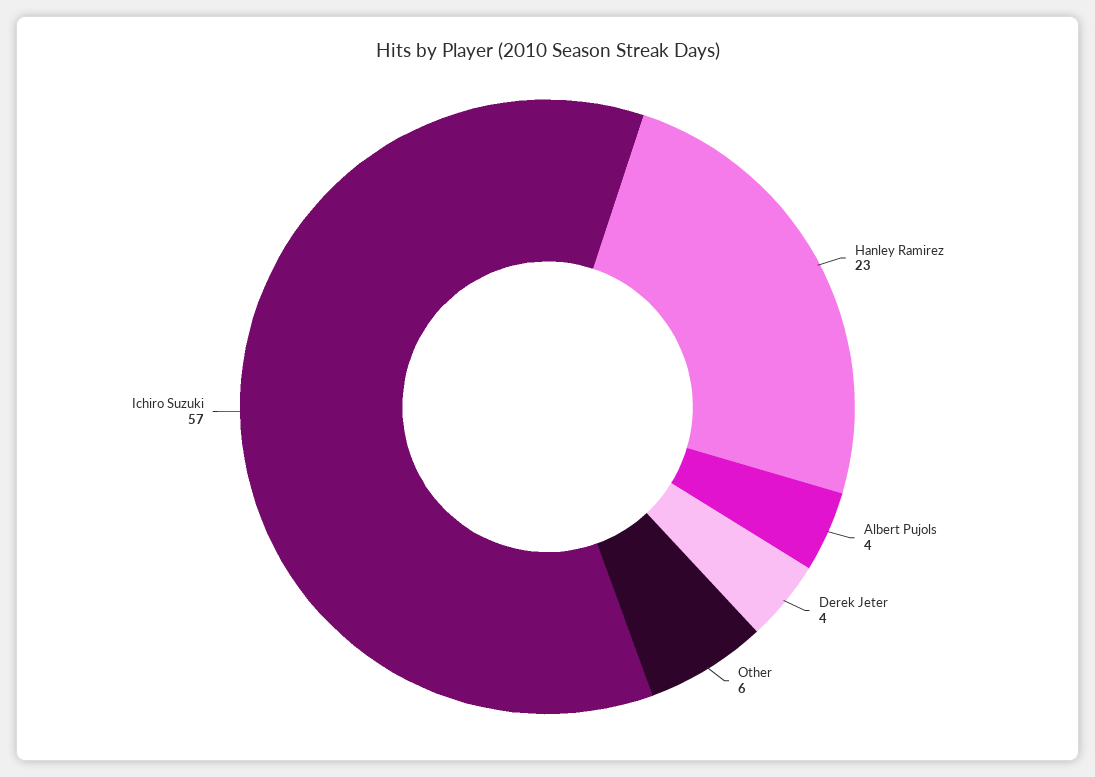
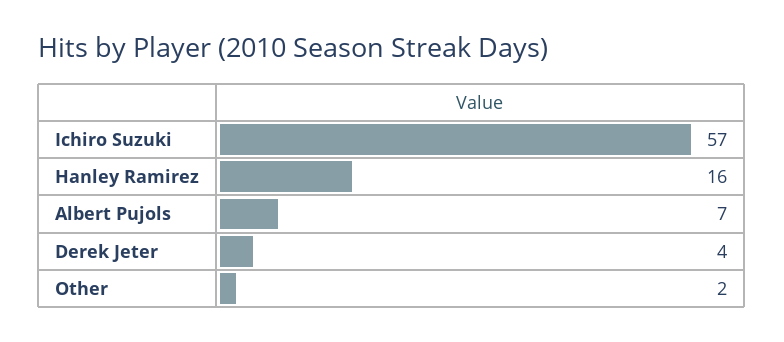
  {
-   "Hanley Ramirez": 23,
+   "Hanley Ramirez": 16,
-   "Albert Pujols": 4,
+   "Albert Pujols": 7,
    "Derek Jeter": 4,
-   "Other": 6,
+   "Other": 2,
    "Ichiro Suzuki": 57
  }

